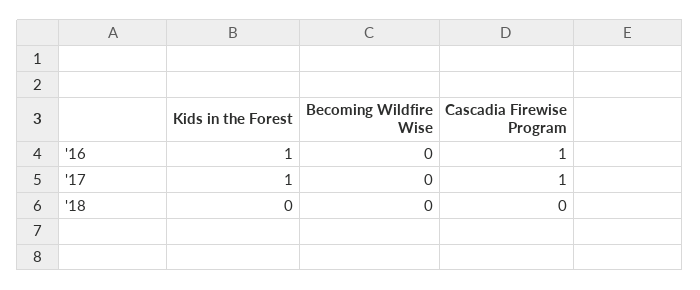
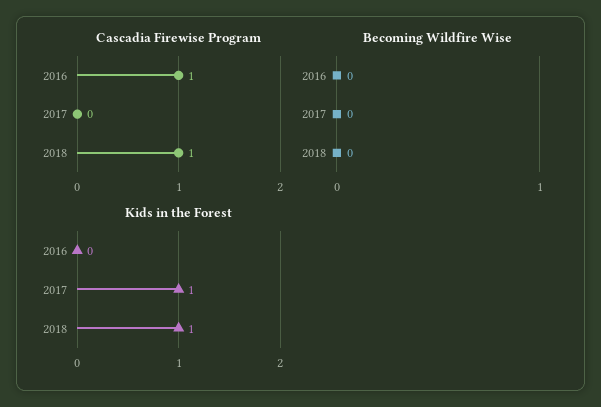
  {
    "Kids in the Forest": {
-     "'16": 1,
+     "'16": 0,
      "'17": 1,
-     "'18": 0
+     "'18": 1
    },
    "Becoming Wildfire Wise": {
      "'16": 0,
      "'17": 0,
      "'18": 0
    },
    "Cascadia Firewise Program": {
      "'16": 1,
-     "'17": 1,
+     "'17": 0,
-     "'18": 0
+     "'18": 1
    }
  }

